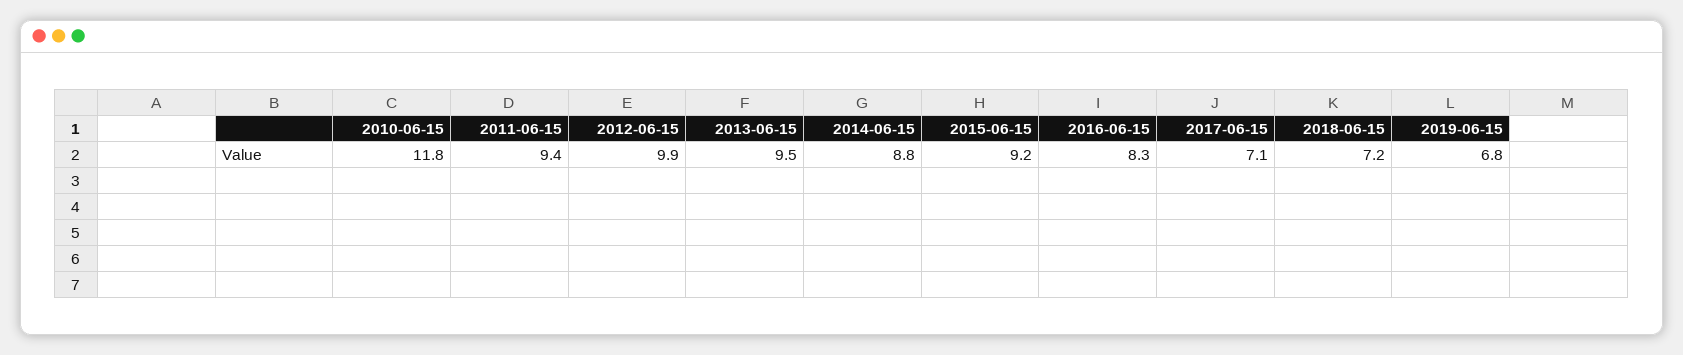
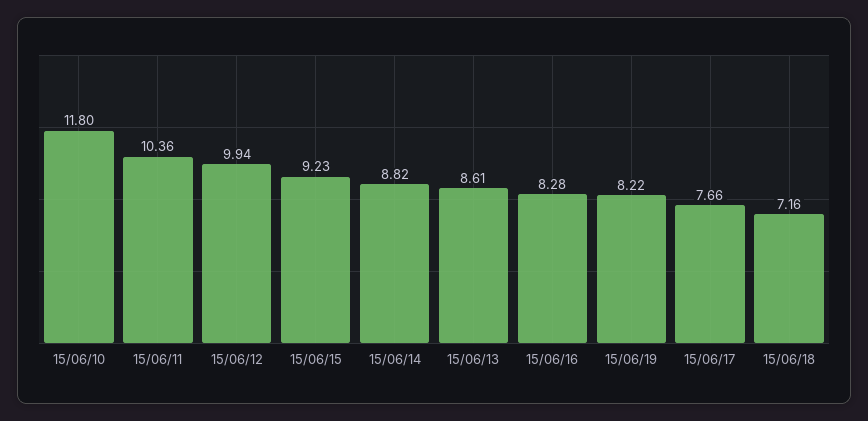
  {
    "2010-06-15": 11.8,
-   "2011-06-15": 9.4,
+   "2011-06-15": 10.36,
    "2012-06-15": 9.94,
-   "2013-06-15": 9.5,
+   "2013-06-15": 8.61,
    "2014-06-15": 8.82,
    "2015-06-15": 9.23,
    "2016-06-15": 8.28,
-   "2017-06-15": 7.1,
+   "2017-06-15": 7.66,
    "2018-06-15": 7.16,
-   "2019-06-15": 6.8
+   "2019-06-15": 8.22
  }

